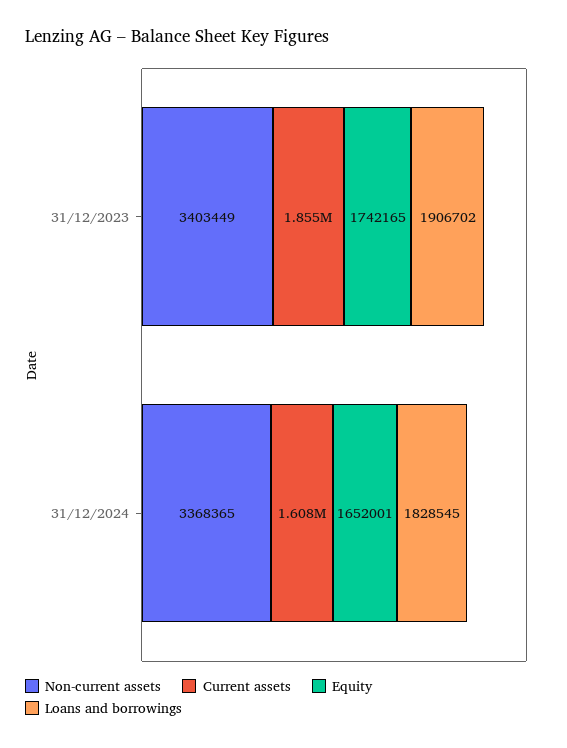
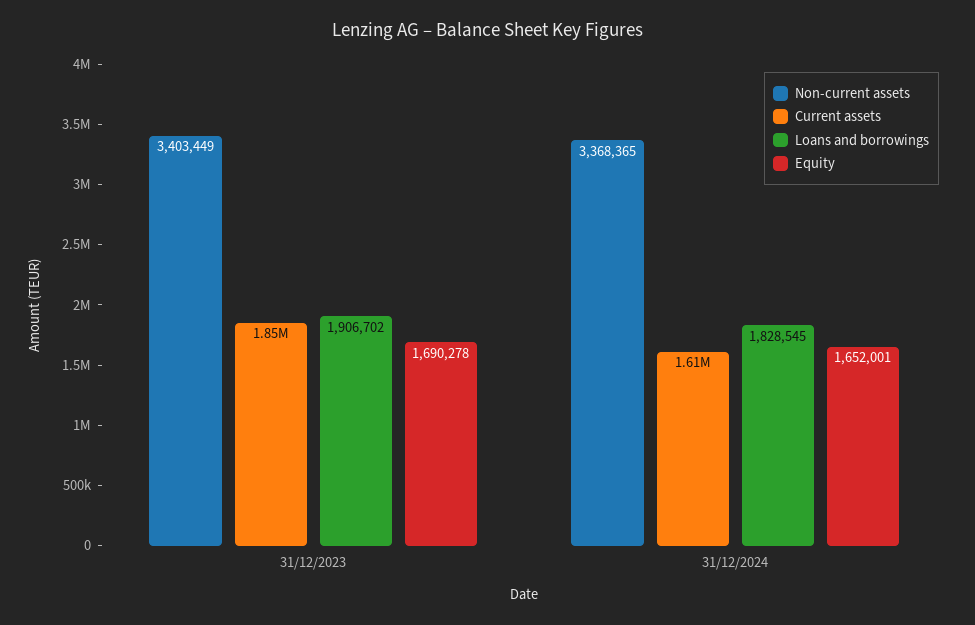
  {
    "Non-current assets": {
      "31/12/2023": 3403449,
      "31/12/2024": 3368365
    },
    "Current assets": {
      "31/12/2023": 1855000,
      "31/12/2024": 1608000
    },
    "Equity": {
-     "31/12/2023": 1742165,
+     "31/12/2023": 1690278,
      "31/12/2024": 1652001
    },
    "Loans and borrowings": {
      "31/12/2023": 1906702,
      "31/12/2024": 1828545
    }
  }

